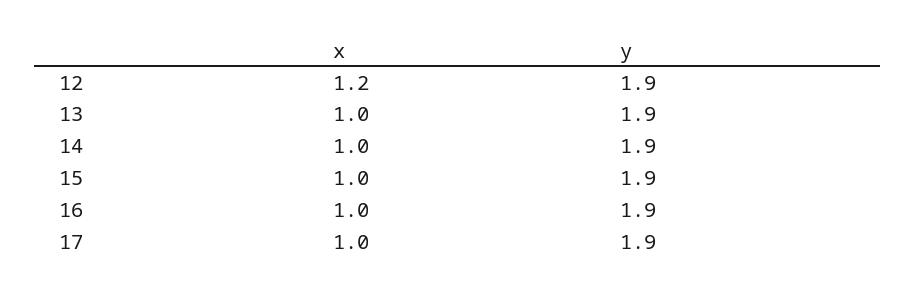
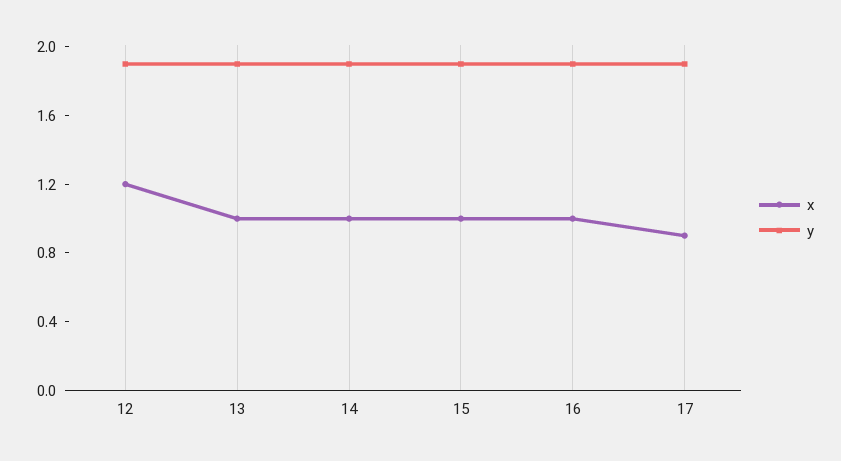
  {
    "x": {
      "12": 1.2,
      "13": 1,
      "14": 1,
      "15": 1,
      "16": 1,
-     "17": 1
+     "17": 0.9
    },
    "y": {
      "12": 1.9,
      "13": 1.9,
      "14": 1.9,
      "15": 1.9,
      "16": 1.9,
      "17": 1.9
    }
  }

